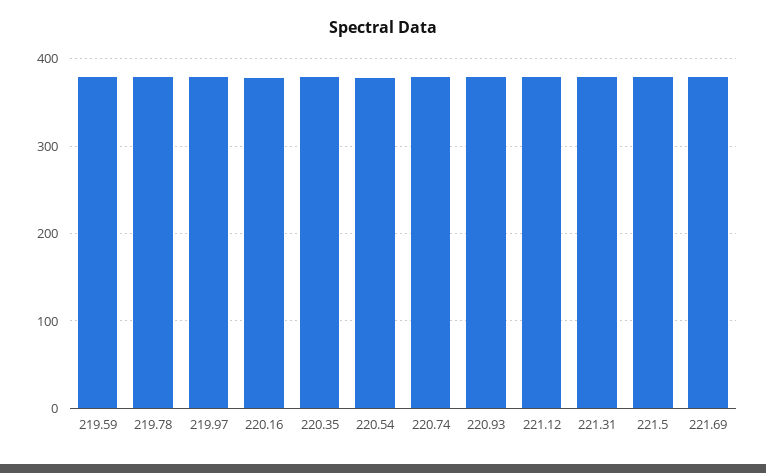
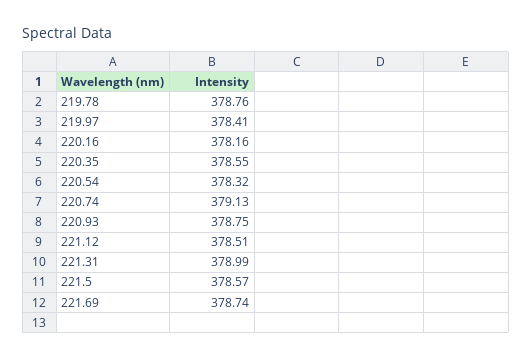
  {
-   "219.59": 380,
    "219.78": 378.76,
    "219.97": 378.41,
    "220.16": 378.16,
    "220.35": 378.55,
    "220.54": 378.32,
    "220.74": 379.13,
    "220.93": 378.75,
    "221.12": 378.51,
    "221.31": 378.99,
    "221.5": 378.57,
    "221.69": 378.74
  }

